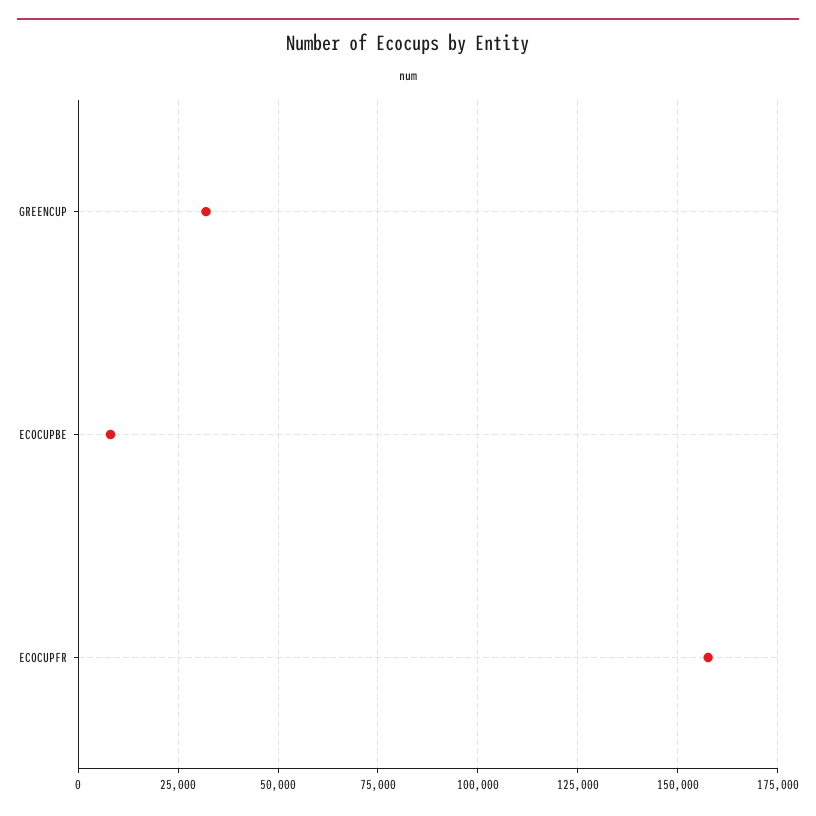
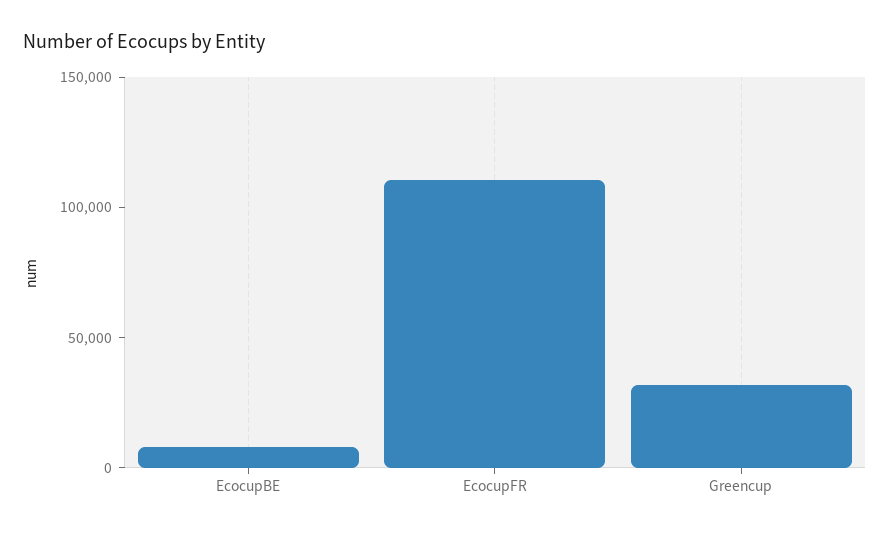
  {
    "GREENCUP": 32500,
    "ECOCUPBE": 7500,
-   "ECOCUPFR": 157500
+   "ECOCUPFR": 110000
  }

